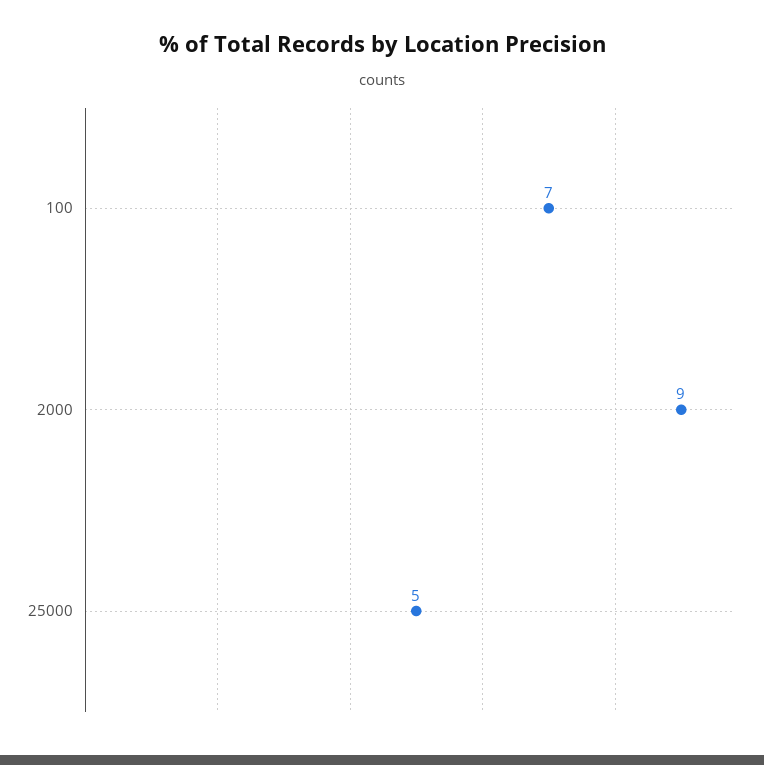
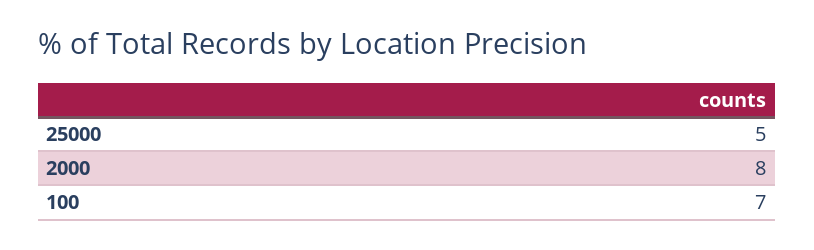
  {
    "100": 7,
-   "2000": 9,
+   "2000": 8,
    "25000": 5
  }

